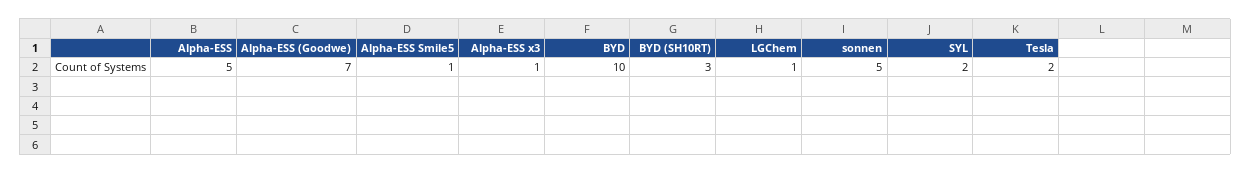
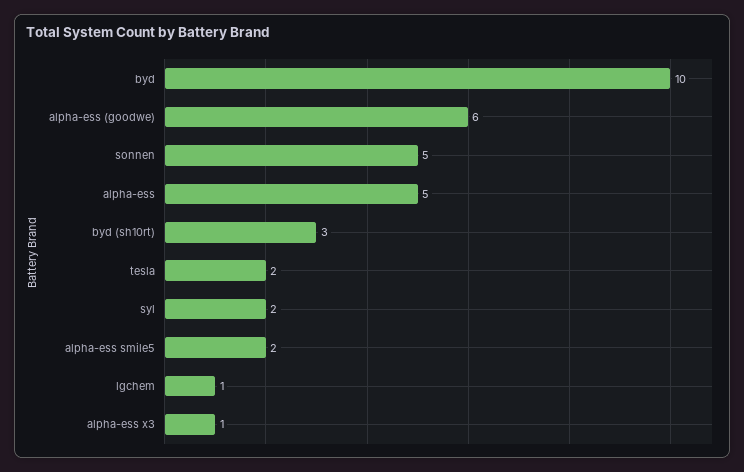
  {
    "Alpha-ESS": 5,
-   "Alpha-ESS (Goodwe)": 7,
+   "Alpha-ESS (Goodwe)": 6,
-   "Alpha-ESS Smile5": 1,
+   "Alpha-ESS Smile5": 2,
    "Alpha-ESS x3": 1,
    "BYD": 10,
    "BYD (SH10RT)": 3,
    "LGChem": 1,
    "sonnen": 5,
    "SYL": 2,
    "Tesla": 2
  }

